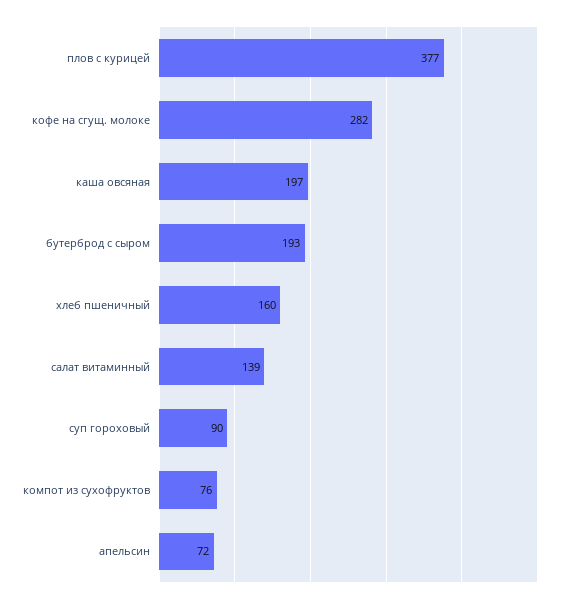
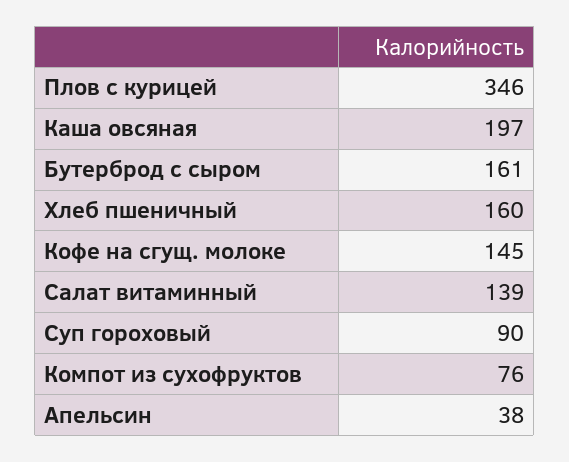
  {
-   "плов с курицей": 377,
+   "плов с курицей": 346,
-   "кофе на сгущ. молоке": 282,
+   "кофе на сгущ. молоке": 145,
    "каша овсяная": 197,
-   "бутерброд с сыром": 193,
+   "бутерброд с сыром": 161,
    "хлеб пшеничный": 160,
    "салат витаминный": 139,
    "суп гороховый": 90,
    "компот из сухофруктов": 76,
-   "апельсин": 72
+   "апельсин": 38
  }

